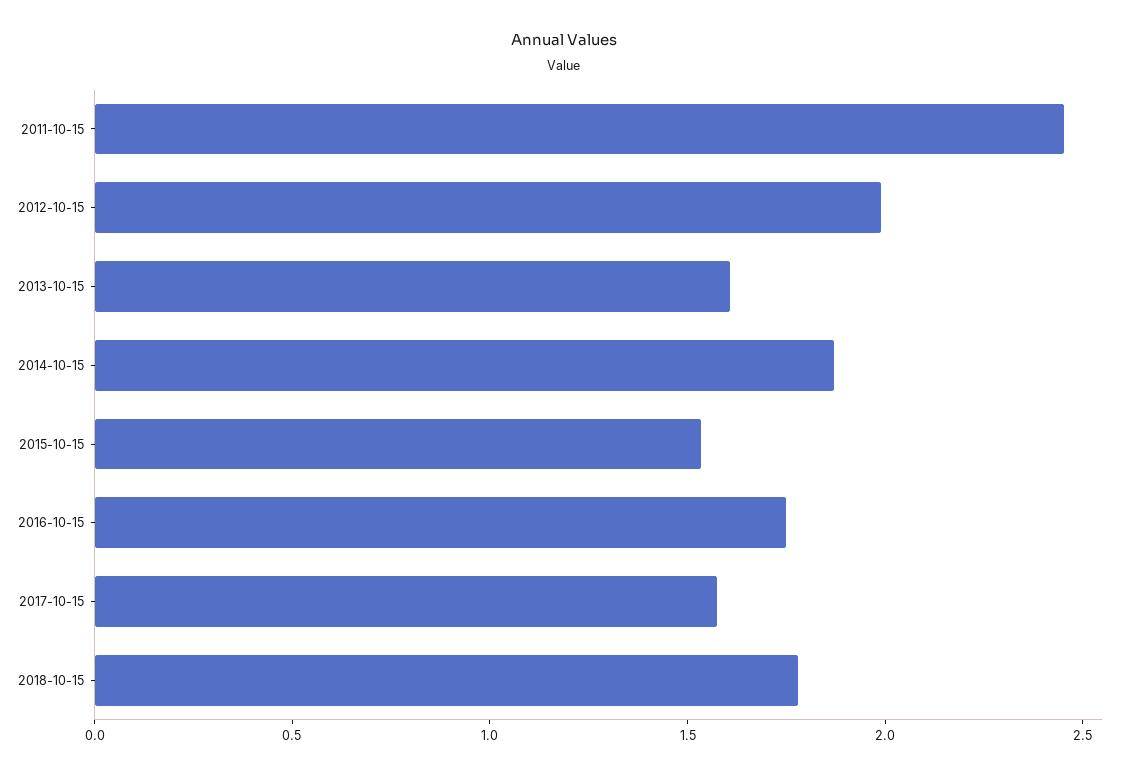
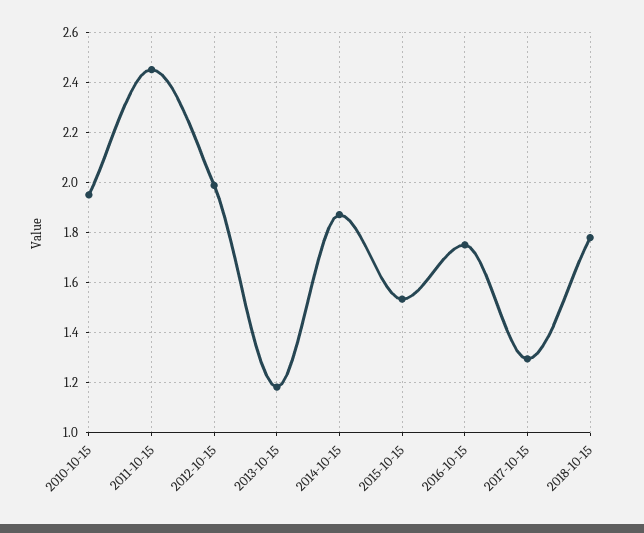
  {
    "2011-10-15": 2.45,
    "2012-10-15": 2,
-   "2013-10-15": 1.6,
+   "2013-10-15": 1.175,
    "2014-10-15": 1.875,
    "2015-10-15": 1.525,
    "2016-10-15": 1.75,
-   "2017-10-15": 1.6,
+   "2017-10-15": 1.3,
-   "2018-10-15": 1.775
+   "2018-10-15": 1.775,
+   "2010-10-15": 1.95
  }

